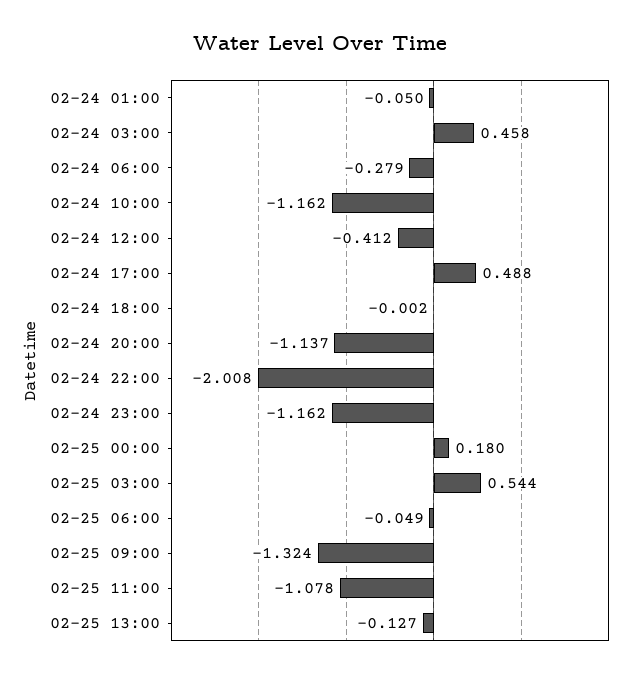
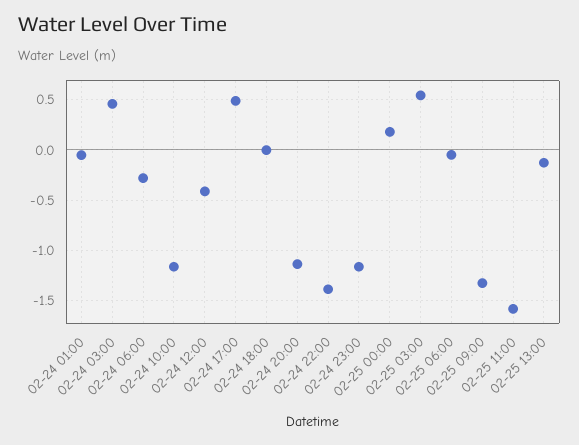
  {
    "02-24 01:00": -0.05,
    "02-24 03:00": 0.458,
    "02-24 06:00": -0.279,
    "02-24 10:00": -1.162,
    "02-24 12:00": -0.412,
    "02-24 17:00": 0.488,
    "02-24 18:00": -0.002,
    "02-24 20:00": -1.137,
-   "02-24 22:00": -2.008,
+   "02-24 22:00": -1.4,
    "02-24 23:00": -1.162,
    "02-25 00:00": 0.18,
    "02-25 03:00": 0.544,
    "02-25 06:00": -0.049,
    "02-25 09:00": -1.324,
-   "02-25 11:00": -1.078,
+   "02-25 11:00": -1.6,
    "02-25 13:00": -0.127
  }

